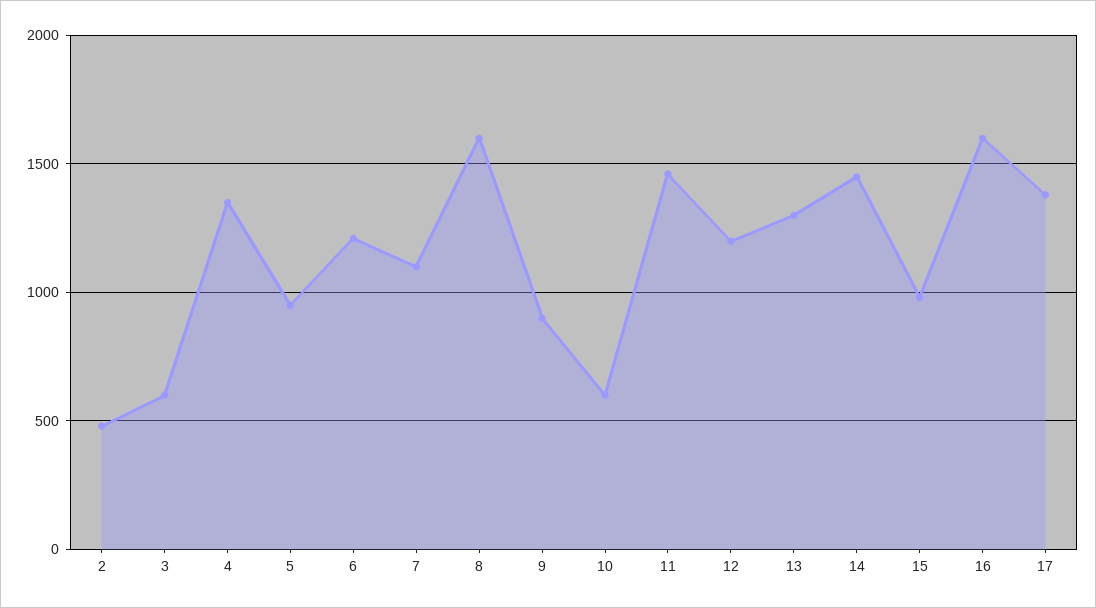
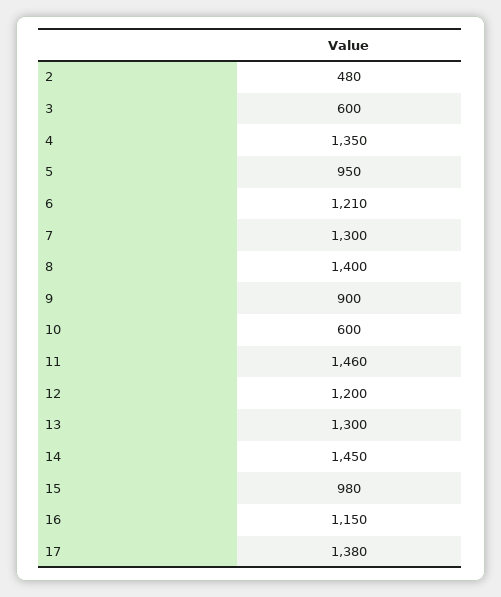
  {
    "2": 480,
    "3": 600,
    "4": 1350,
    "5": 950,
    "6": 1210,
-   "7": 1100,
+   "7": 1300,
-   "8": 1600,
+   "8": 1400,
    "9": 900,
    "10": 600,
    "11": 1460,
    "12": 1200,
    "13": 1300,
    "14": 1450,
    "15": 980,
-   "16": 1600,
+   "16": 1150,
    "17": 1380
  }

